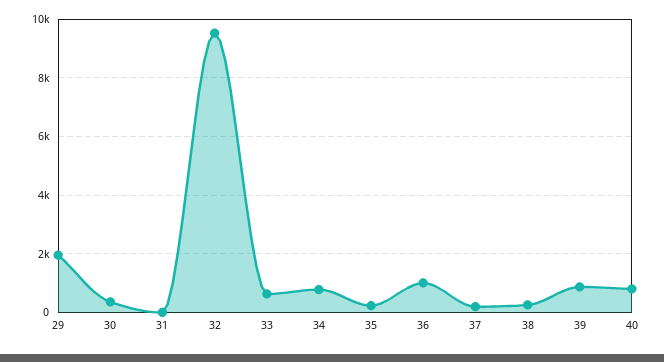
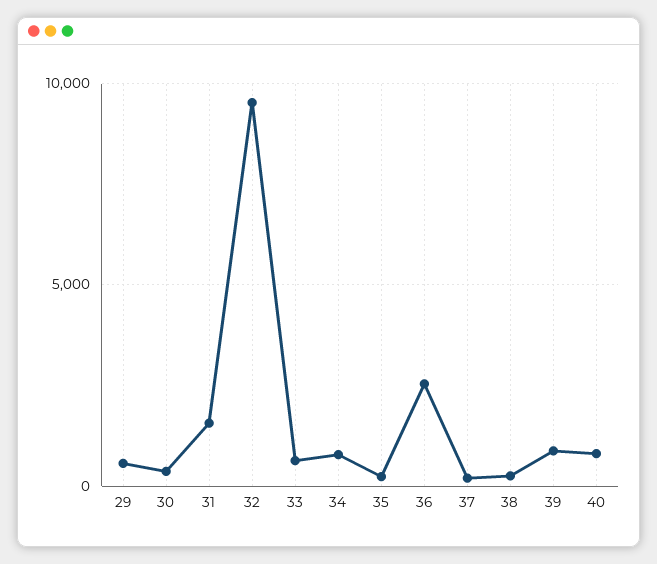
  {
-   "29": 2000,
+   "29": 500,
    "30": 250,
-   "31": 0,
+   "31": 1500,
    "32": 9500,
    "33": 750,
    "34": 750,
    "35": 250,
-   "36": 1000,
+   "36": 2500,
    "37": 250,
    "38": 250,
    "39": 750,
    "40": 750
  }

